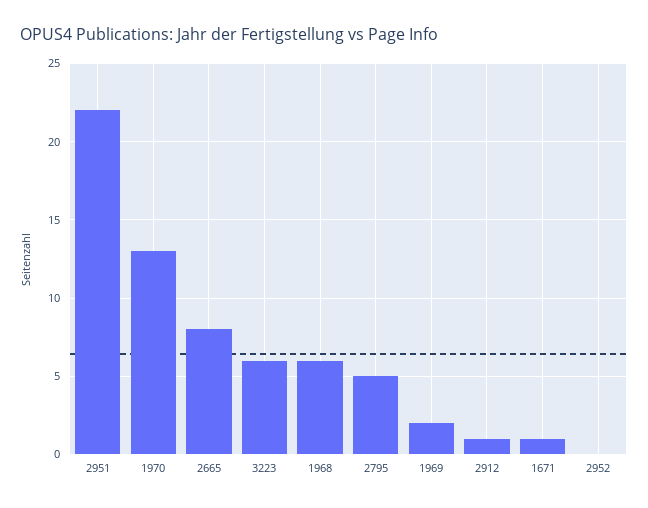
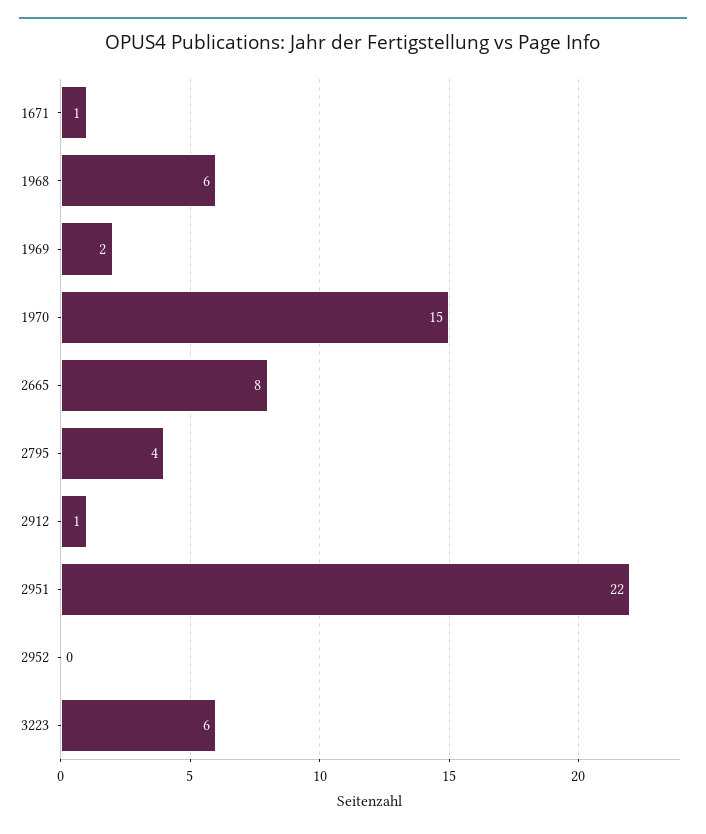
  {
    "2951": 22,
-   "1970": 13,
+   "1970": 15,
    "2665": 8,
    "3223": 6,
    "1968": 6,
-   "2795": 5,
+   "2795": 4,
    "1969": 2,
    "2912": 1,
    "1671": 1,
    "2952": 0
  }

